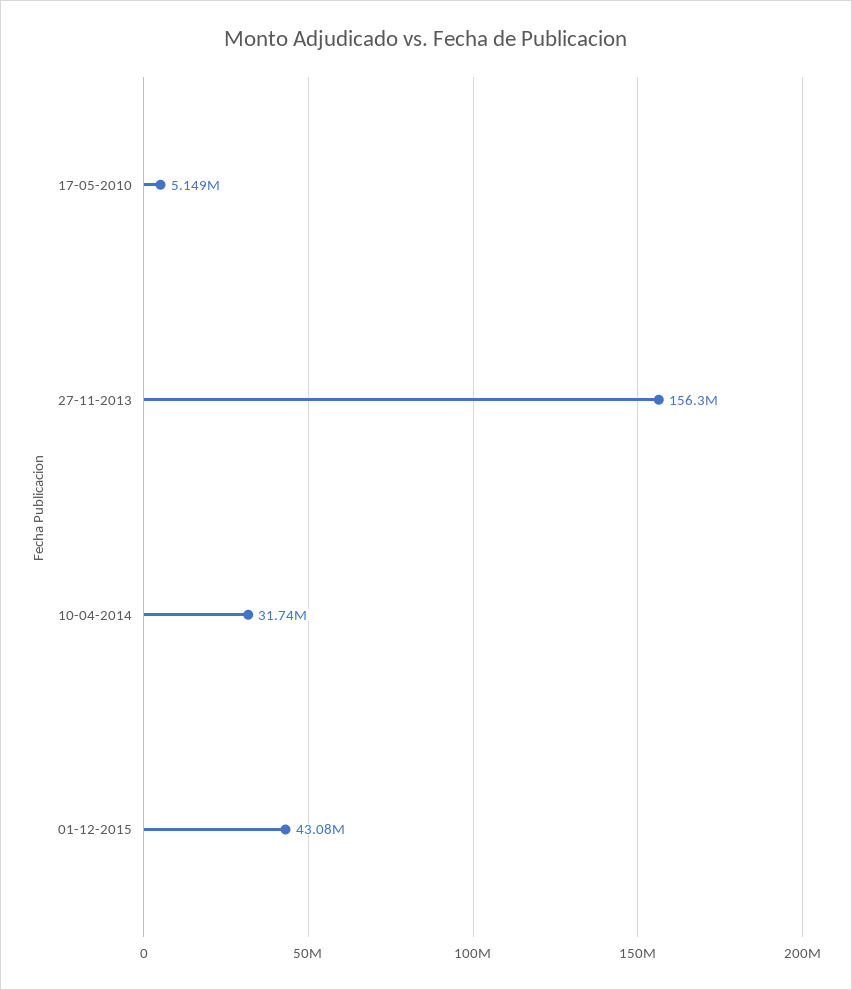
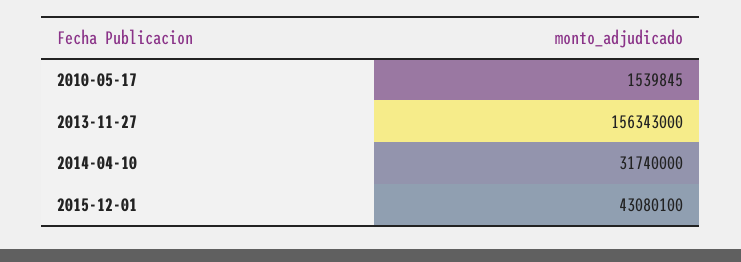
  {
-   "17-05-2010": 5149000,
+   "17-05-2010": 1539845,
    "27-11-2013": 156343000,
    "10-04-2014": 31740000,
    "01-12-2015": 43080100
  }

